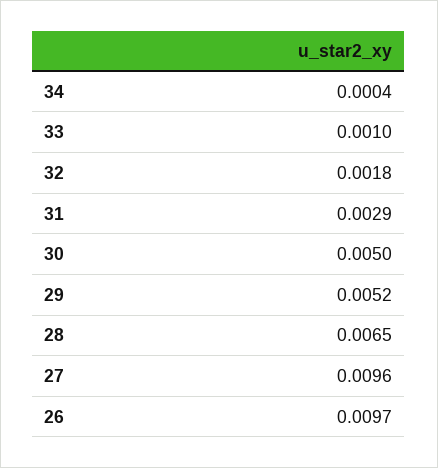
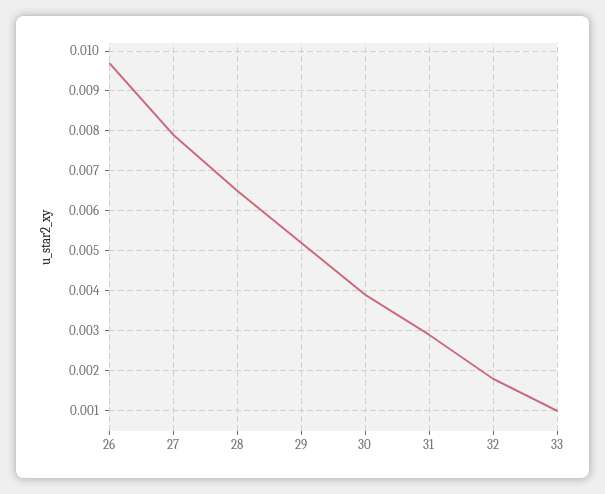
  {
-   "34": 0.0004,
    "33": 0.001,
    "32": 0.0018,
    "31": 0.0029,
-   "30": 0.005,
+   "30": 0.004,
    "29": 0.0052,
    "28": 0.0065,
-   "27": 0.0096,
+   "27": 0.008,
    "26": 0.0097
  }

